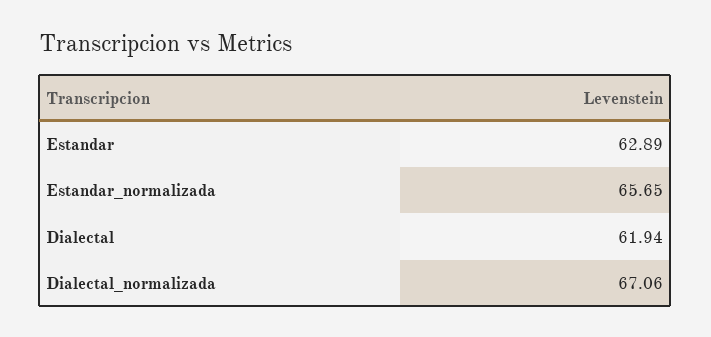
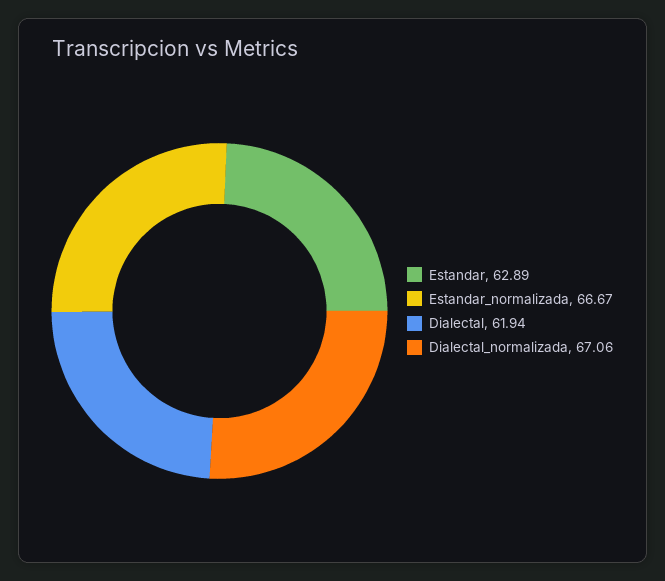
  {
    "Estandar": 62.89,
-   "Estandar_normalizada": 65.65,
+   "Estandar_normalizada": 66.67,
    "Dialectal": 61.94,
    "Dialectal_normalizada": 67.06
  }

